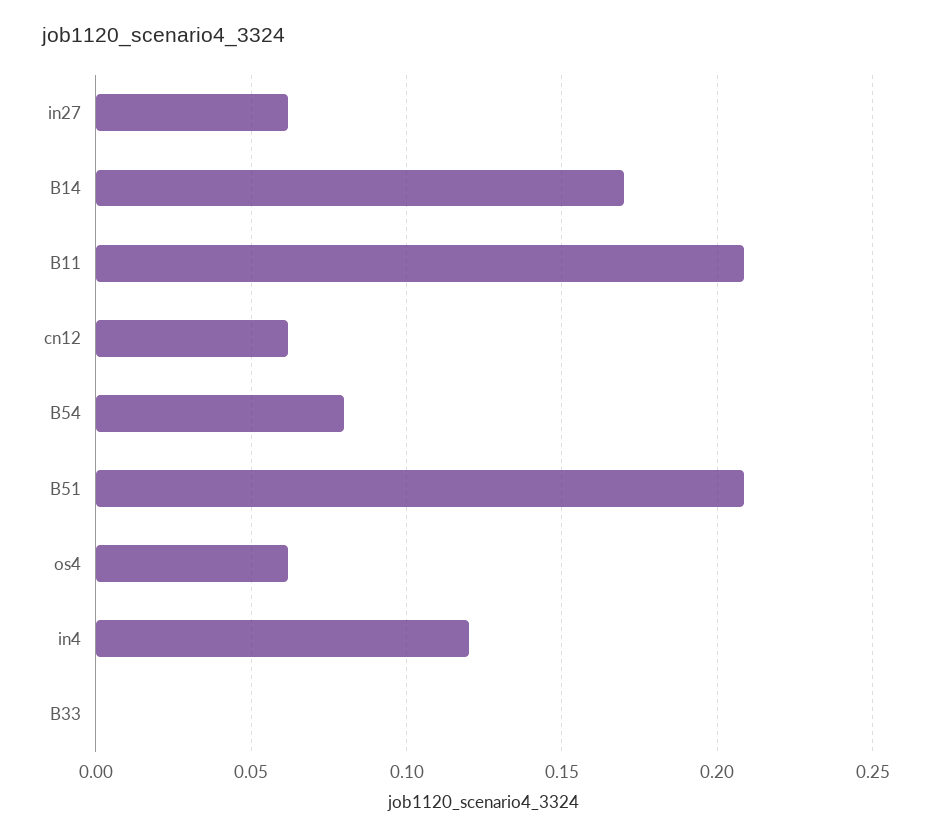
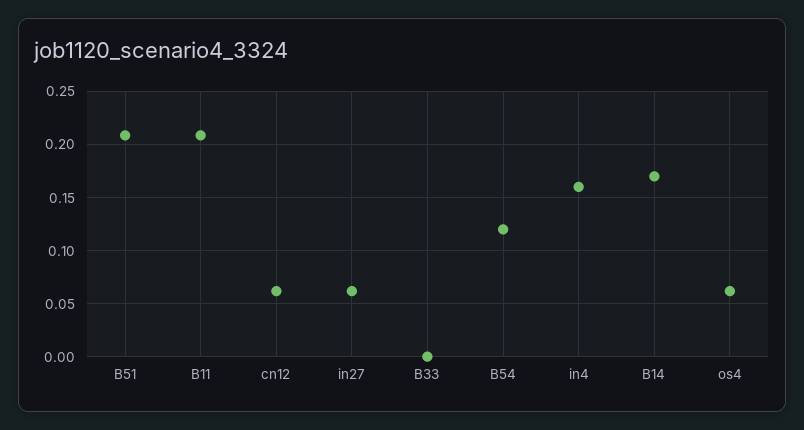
  {
    "in27": 0.06,
    "B14": 0.17,
    "B11": 0.21,
    "cn12": 0.06,
-   "B54": 0.08,
+   "B54": 0.12,
    "B51": 0.21,
    "os4": 0.06,
-   "in4": 0.12,
+   "in4": 0.16,
    "B33": 0
  }

